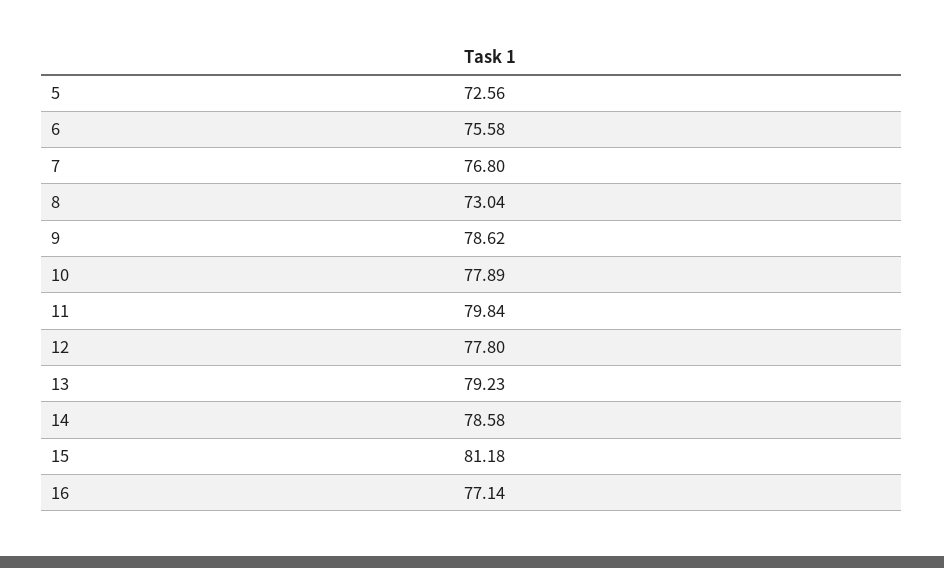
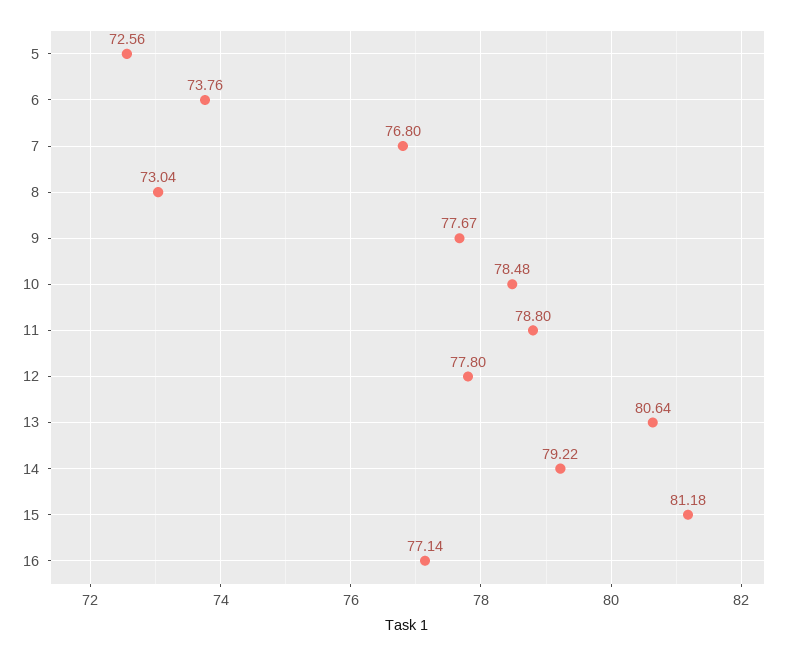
  {
    "5": 72.56,
-   "6": 75.58,
+   "6": 73.76,
    "7": 76.8,
    "8": 73.04,
-   "9": 78.62,
+   "9": 77.67,
-   "10": 77.89,
+   "10": 78.48,
-   "11": 79.84,
+   "11": 78.8,
    "12": 77.8,
-   "13": 79.23,
+   "13": 80.64,
-   "14": 78.58,
+   "14": 79.22,
    "15": 81.18,
    "16": 77.14
  }

